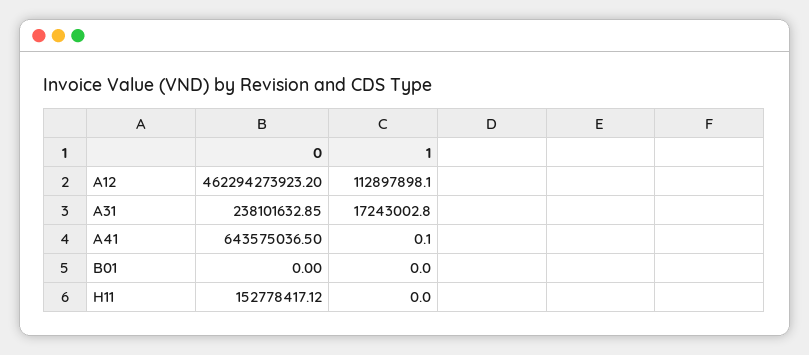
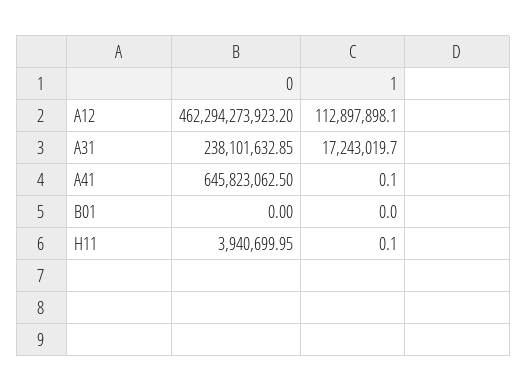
  {
    "0": {
      "A12": 462294273923.2,
      "A31": 238101632.85,
-     "A41": 643575036.5,
+     "A41": 645823062.5,
      "B01": 0,
-     "H11": 152778417.12
+     "H11": 3940699.95
    },
    "1": {
      "A12": 112897898.1,
-     "A31": 17243002.8,
+     "A31": 17243019.7,
      "A41": 0.1,
      "B01": 0,
-     "H11": 0
+     "H11": 0.1
    }
  }

